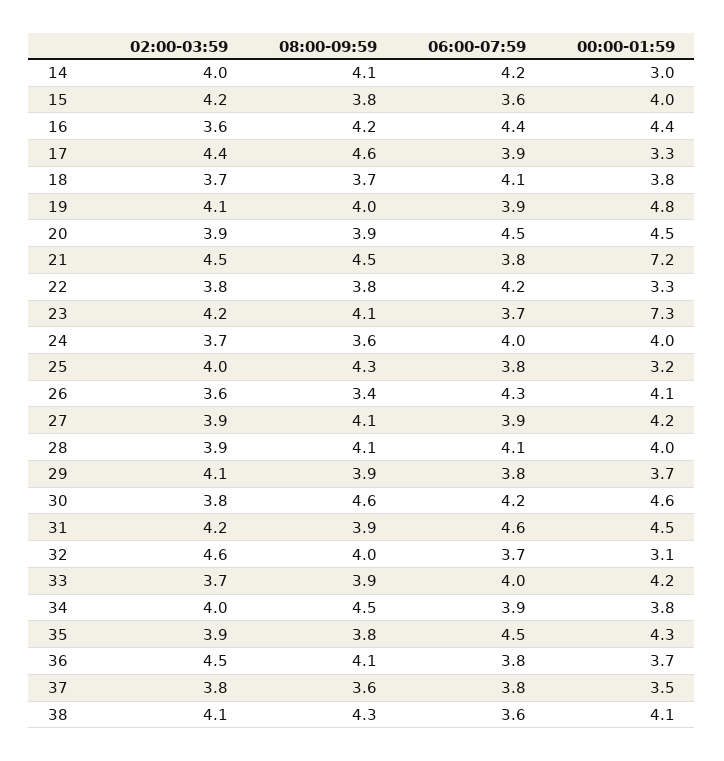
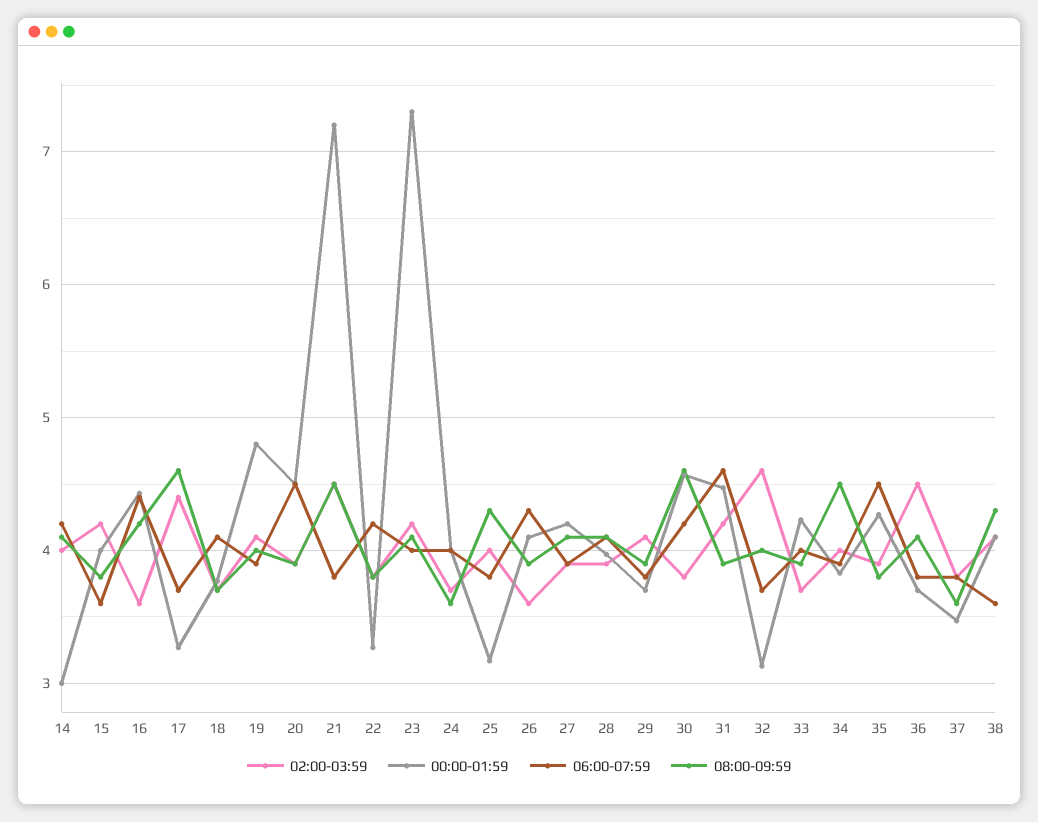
  {
    "02:00-03:59": {
      "14": 4,
      "15": 4.2,
      "16": 3.6,
      "17": 4.4,
      "18": 3.7,
      "19": 4.1,
      "20": 3.9,
      "21": 4.5,
      "22": 3.8,
      "23": 4.2,
      "24": 3.7,
      "25": 4,
      "26": 3.6,
      "27": 3.9,
      "28": 3.9,
      "29": 4.1,
      "30": 3.8,
      "31": 4.2,
      "32": 4.6,
      "33": 3.7,
      "34": 4,
      "35": 3.9,
      "36": 4.5,
      "37": 3.8,
      "38": 4.1
    },
    "08:00-09:59": {
      "14": 4.1,
      "15": 3.8,
      "16": 4.2,
      "17": 4.6,
      "18": 3.7,
      "19": 4,
      "20": 3.9,
      "21": 4.5,
      "22": 3.8,
      "23": 4.1,
      "24": 3.6,
      "25": 4.3,
-     "26": 3.4,
+     "26": 3.9,
      "27": 4.1,
      "28": 4.1,
      "29": 3.9,
      "30": 4.6,
      "31": 3.9,
      "32": 4,
      "33": 3.9,
      "34": 4.5,
      "35": 3.8,
      "36": 4.1,
      "37": 3.6,
      "38": 4.3
    },
    "06:00-07:59": {
      "14": 4.2,
      "15": 3.6,
      "16": 4.4,
-     "17": 3.9,
+     "17": 3.7,
      "18": 4.1,
      "19": 3.9,
      "20": 4.5,
      "21": 3.8,
      "22": 4.2,
-     "23": 3.7,
+     "23": 4,
      "24": 4,
      "25": 3.8,
      "26": 4.3,
      "27": 3.9,
      "28": 4.1,
      "29": 3.8,
      "30": 4.2,
      "31": 4.6,
      "32": 3.7,
      "33": 4,
      "34": 3.9,
      "35": 4.5,
      "36": 3.8,
      "37": 3.8,
      "38": 3.6
    },
    "00:00-01:59": {
      "14": 3,
      "15": 4,
      "16": 4.4,
      "17": 3.3,
      "18": 3.8,
      "19": 4.8,
      "20": 4.5,
      "21": 7.2,
      "22": 3.3,
      "23": 7.3,
      "24": 4,
      "25": 3.2,
      "26": 4.1,
      "27": 4.2,
      "28": 4,
      "29": 3.7,
      "30": 4.6,
      "31": 4.5,
      "32": 3.1,
      "33": 4.2,
      "34": 3.8,
      "35": 4.3,
      "36": 3.7,
      "37": 3.5,
      "38": 4.1
    }
  }

